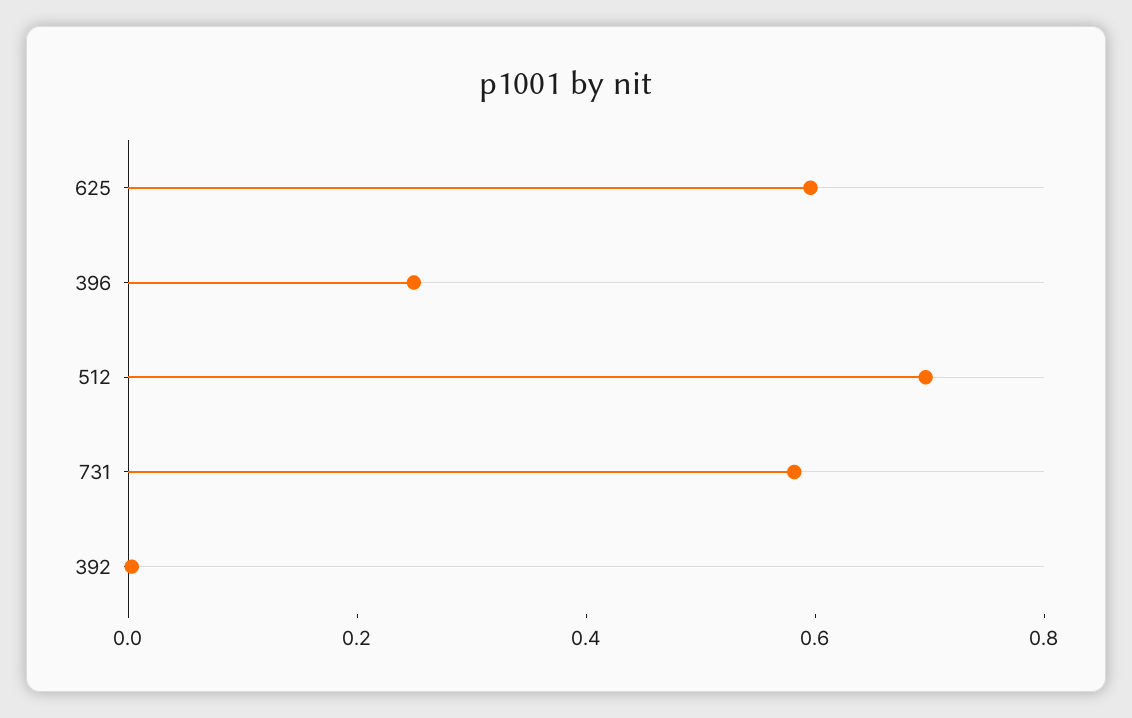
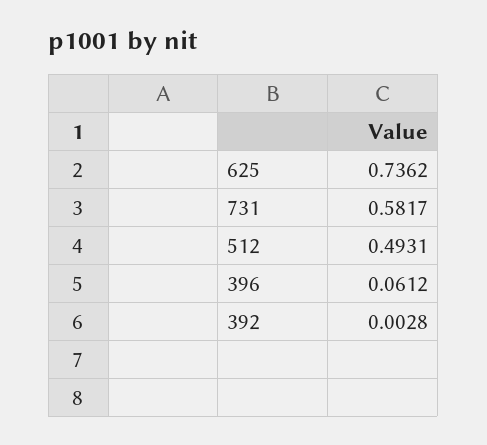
  {
-   "625": 0.6,
+   "625": 0.7362,
-   "396": 0.25,
+   "396": 0.0612,
-   "512": 0.7,
+   "512": 0.4931,
    "731": 0.5817,
    "392": 0.0028
  }

